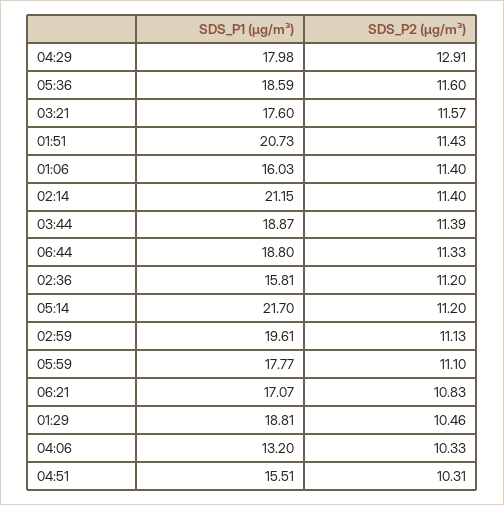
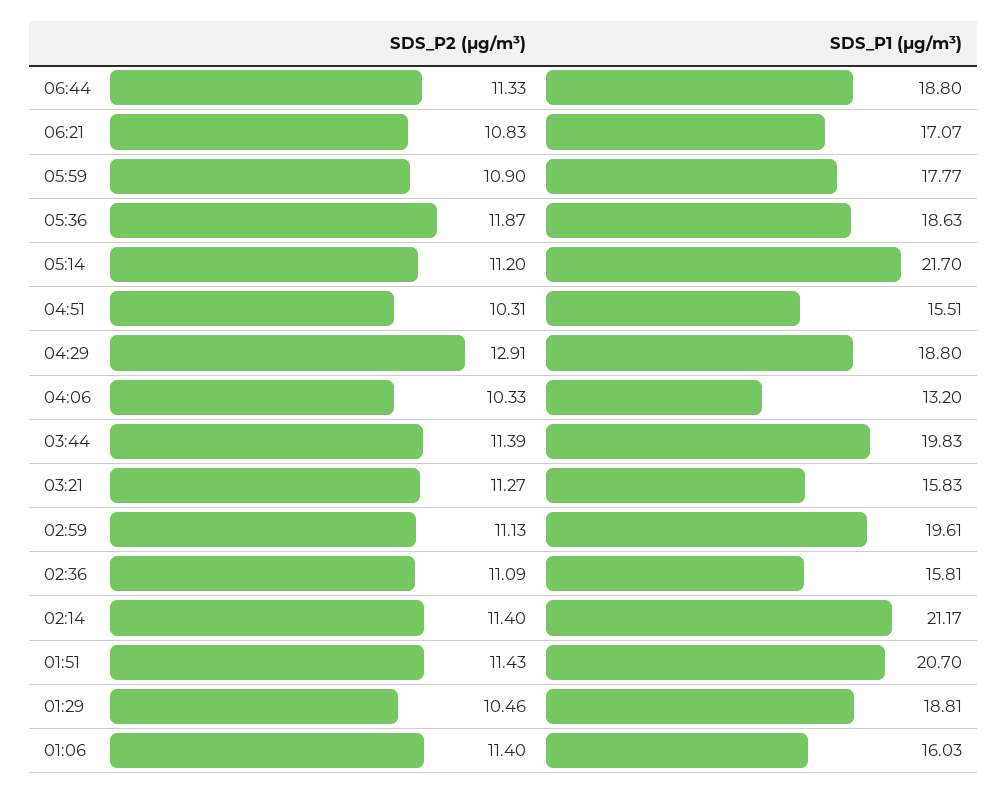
  {
    "SDS_P1 (μg/m³)": {
-     "04:29": 17.98,
+     "04:29": 18.8,
-     "05:36": 18.59,
+     "05:36": 18.63,
-     "03:21": 17.6,
+     "03:21": 15.83,
-     "01:51": 20.73,
+     "01:51": 20.7,
      "01:06": 16.03,
-     "02:14": 21.15,
+     "02:14": 21.17,
-     "03:44": 18.87,
+     "03:44": 19.83,
      "06:44": 18.8,
      "02:36": 15.81,
      "05:14": 21.7,
      "02:59": 19.61,
      "05:59": 17.77,
      "06:21": 17.07,
      "01:29": 18.81,
      "04:06": 13.2,
      "04:51": 15.51
    },
    "SDS_P2 (μg/m³)": {
      "04:29": 12.91,
-     "05:36": 11.6,
+     "05:36": 11.87,
-     "03:21": 11.57,
+     "03:21": 11.27,
      "01:51": 11.43,
      "01:06": 11.4,
      "02:14": 11.4,
      "03:44": 11.39,
      "06:44": 11.33,
-     "02:36": 11.2,
+     "02:36": 11.09,
      "05:14": 11.2,
      "02:59": 11.13,
-     "05:59": 11.1,
+     "05:59": 10.9,
      "06:21": 10.83,
      "01:29": 10.46,
      "04:06": 10.33,
      "04:51": 10.31
    }
  }

